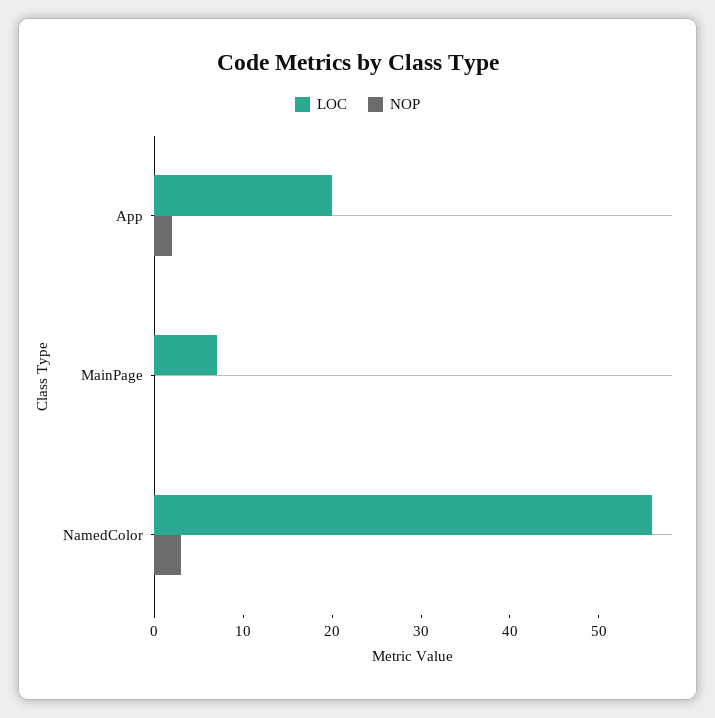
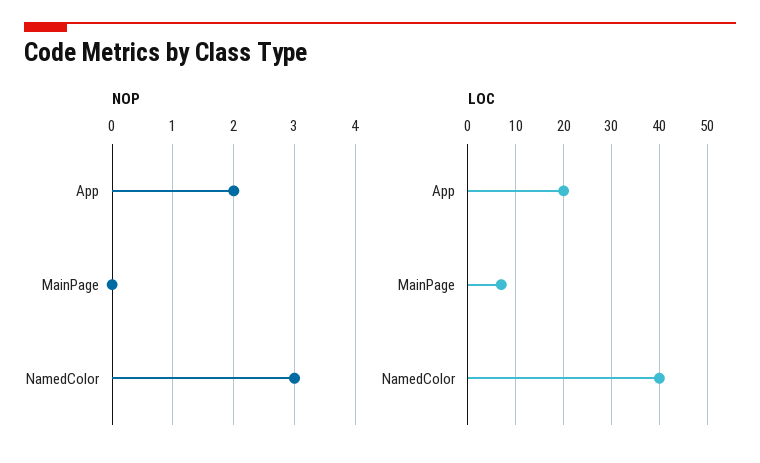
  {
    "LOC": {
      "App": 20,
      "MainPage": 7,
-     "NamedColor": 56
+     "NamedColor": 40
    },
    "NOP": {
      "App": 2,
      "MainPage": 0,
      "NamedColor": 3
    }
  }

